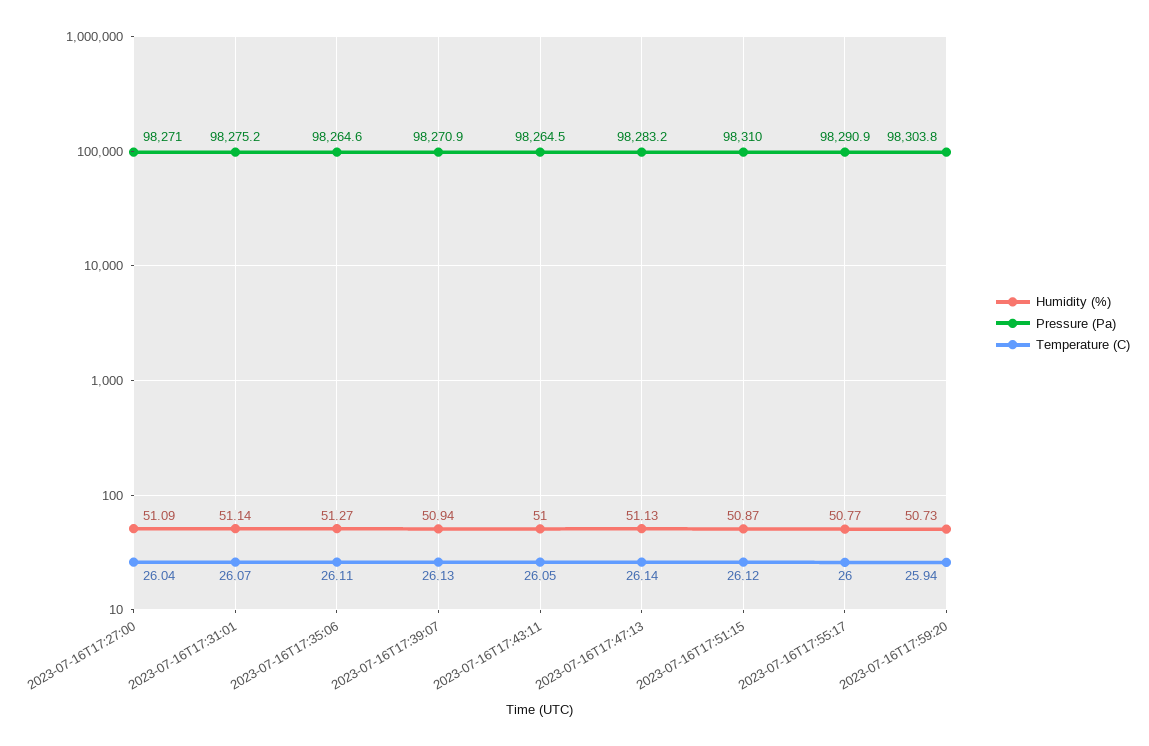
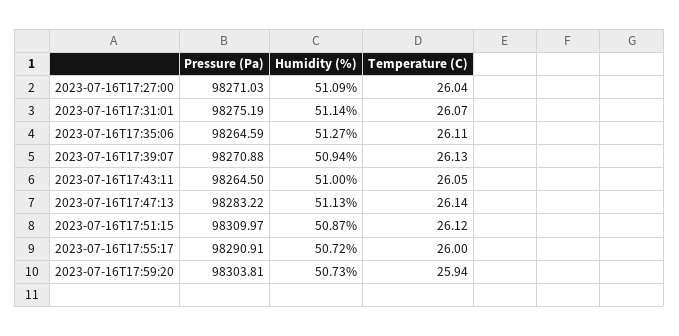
  {
    "Humidity (%)": {
      "2023-07-16T17:27:00": 51.09,
      "2023-07-16T17:31:01": 51.14,
      "2023-07-16T17:35:06": 51.27,
      "2023-07-16T17:39:07": 50.94,
      "2023-07-16T17:43:11": 51,
      "2023-07-16T17:47:13": 51.13,
      "2023-07-16T17:51:15": 50.87,
-     "2023-07-16T17:55:17": 50.77,
+     "2023-07-16T17:55:17": 50.72,
      "2023-07-16T17:59:20": 50.73
    },
    "Pressure (Pa)": {
      "2023-07-16T17:27:00": 98271.03,
      "2023-07-16T17:31:01": 98275.19,
      "2023-07-16T17:35:06": 98264.59,
      "2023-07-16T17:39:07": 98270.88,
      "2023-07-16T17:43:11": 98264.5,
      "2023-07-16T17:47:13": 98283.22,
      "2023-07-16T17:51:15": 98309.97,
      "2023-07-16T17:55:17": 98290.91,
      "2023-07-16T17:59:20": 98303.81
    },
    "Temperature (C)": {
      "2023-07-16T17:27:00": 26.04,
      "2023-07-16T17:31:01": 26.07,
      "2023-07-16T17:35:06": 26.11,
      "2023-07-16T17:39:07": 26.13,
      "2023-07-16T17:43:11": 26.05,
      "2023-07-16T17:47:13": 26.14,
      "2023-07-16T17:51:15": 26.12,
      "2023-07-16T17:55:17": 26,
      "2023-07-16T17:59:20": 25.94
    }
  }

